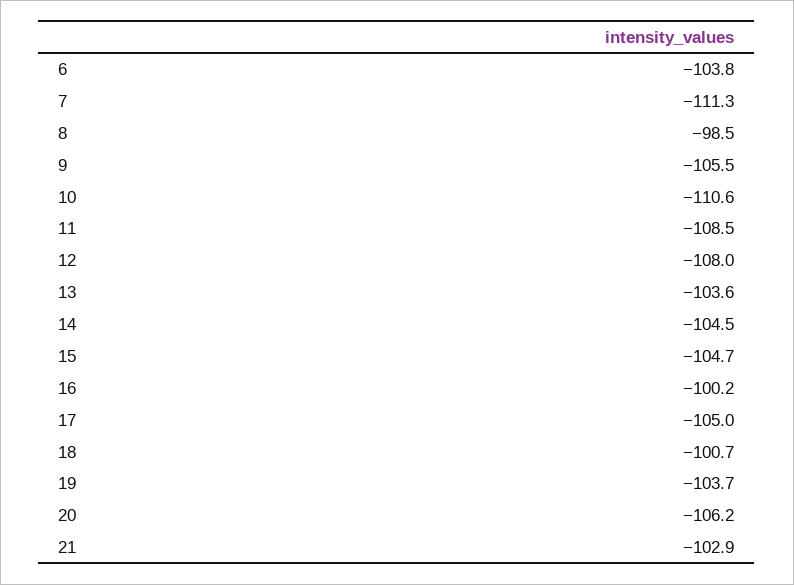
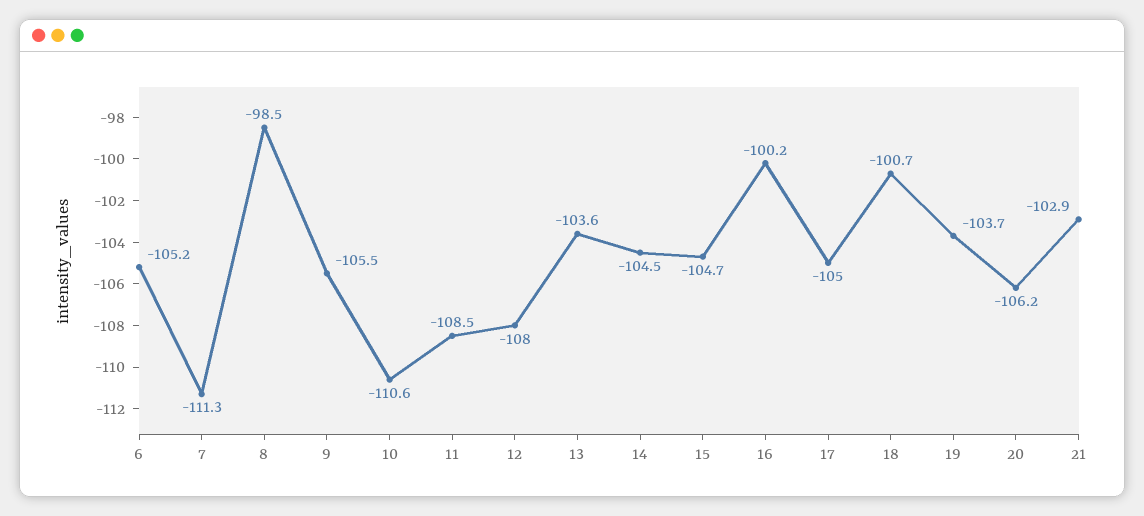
  {
-   "6": -103.8,
+   "6": -105.2,
    "7": -111.3,
    "8": -98.5,
    "9": -105.5,
    "10": -110.6,
    "11": -108.5,
    "12": -108,
    "13": -103.6,
    "14": -104.5,
    "15": -104.7,
    "16": -100.2,
    "17": -105,
    "18": -100.7,
    "19": -103.7,
    "20": -106.2,
    "21": -102.9
  }

